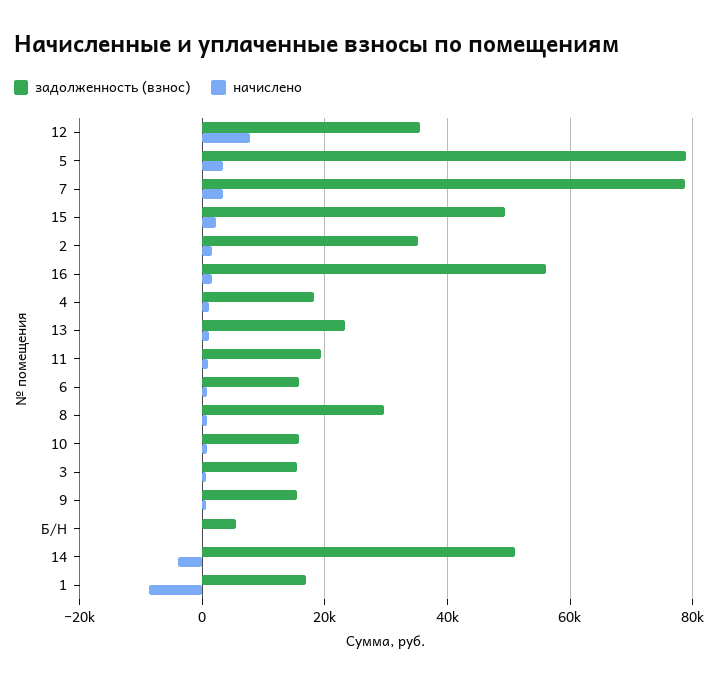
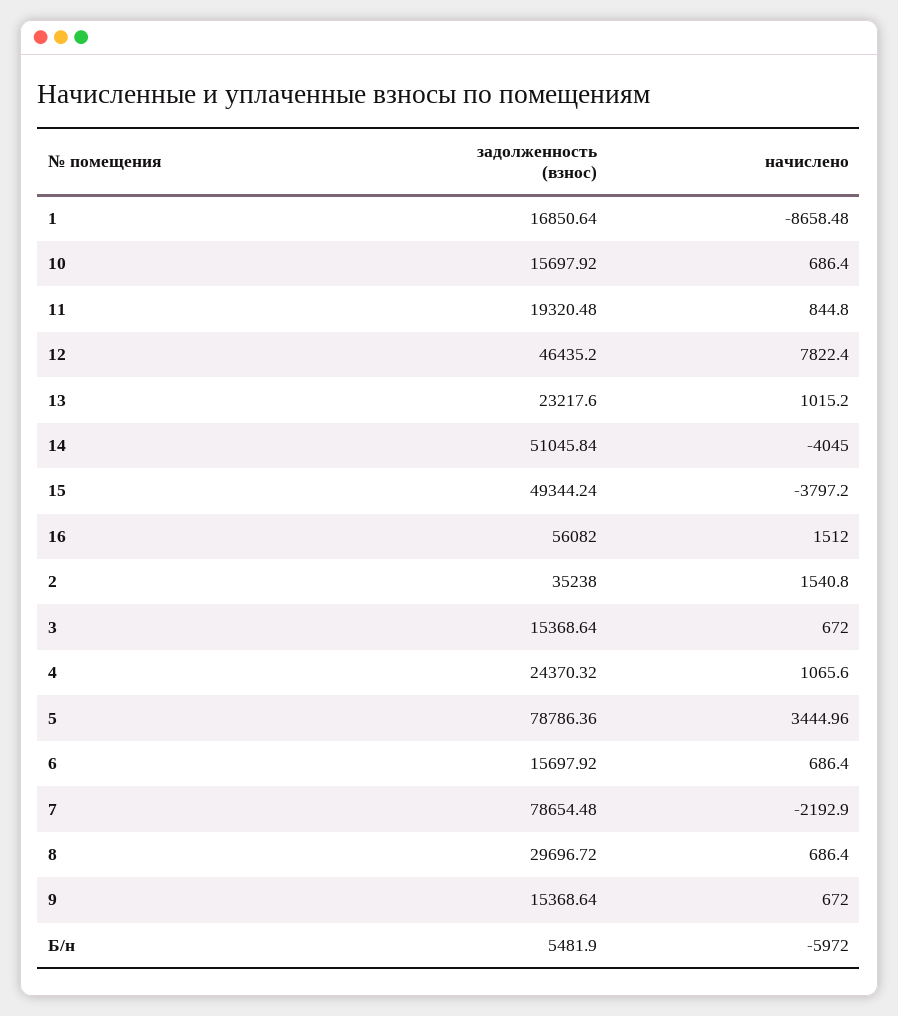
  {
    "задолженность (взнос)": {
-     "12": 36000,
+     "12": 46435.2,
      "5": 78786.36,
      "7": 78654.48,
      "15": 49344.24,
      "2": 35238,
      "16": 56082,
-     "4": 18000,
+     "4": 24370.32,
      "13": 23217.6,
      "11": 19320.48,
      "6": 15697.92,
      "8": 29696.72,
      "10": 15697.92,
      "3": 15368.64,
      "9": 15368.64,
      "Б/Н": 5481.9,
      "14": 51045.84,
      "1": 16850.64
    },
    "начислено": {
      "12": 7822.4,
      "5": 3444.96,
-     "7": 4000,
+     "7": -2192.9,
-     "15": 2000,
+     "15": -3797.2,
      "2": 1540.8,
      "16": 1512,
      "4": 1065.6,
      "13": 1015.2,
      "11": 844.8,
      "6": 686.4,
      "8": 686.4,
      "10": 686.4,
      "3": 672,
      "9": 672,
-     "Б/Н": 0,
+     "Б/Н": -5972,
      "14": -4045,
      "1": -8658.48
    }
  }

